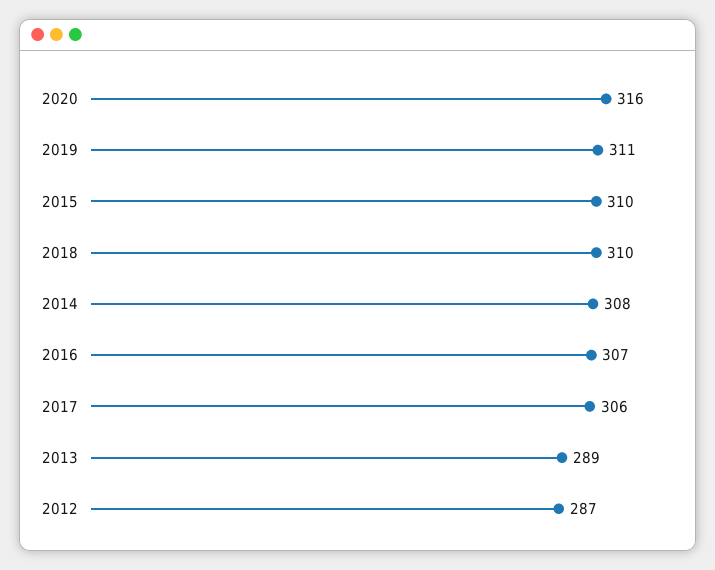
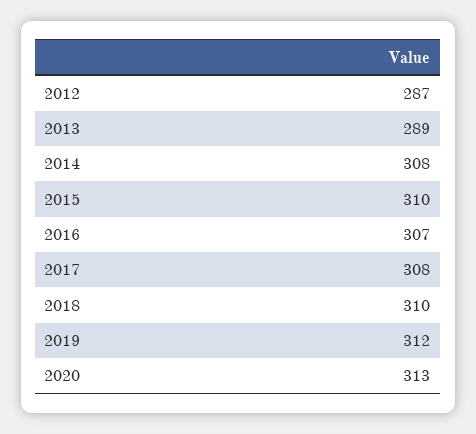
  {
-   "2020": 316,
+   "2020": 313,
-   "2019": 311,
+   "2019": 312,
    "2015": 310,
    "2018": 310,
    "2014": 308,
    "2016": 307,
-   "2017": 306,
+   "2017": 308,
    "2013": 289,
    "2012": 287
  }

